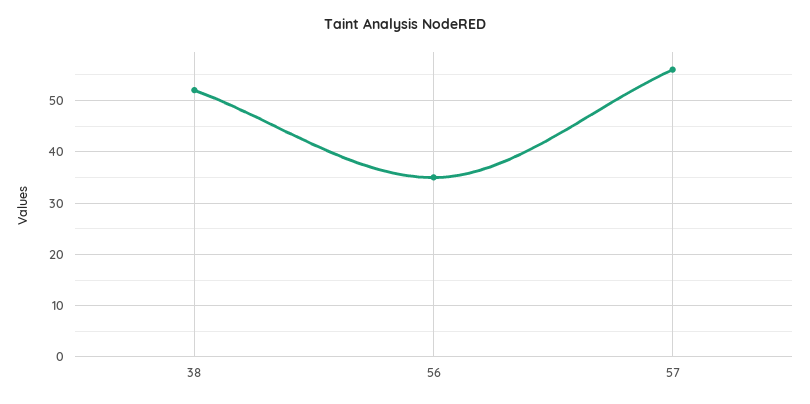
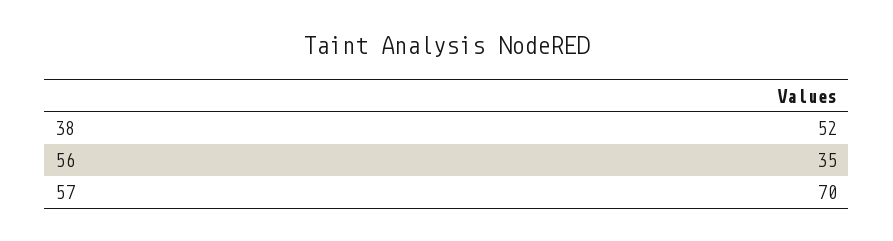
  {
    "38": 52,
    "56": 35,
-   "57": 55
+   "57": 70
  }

